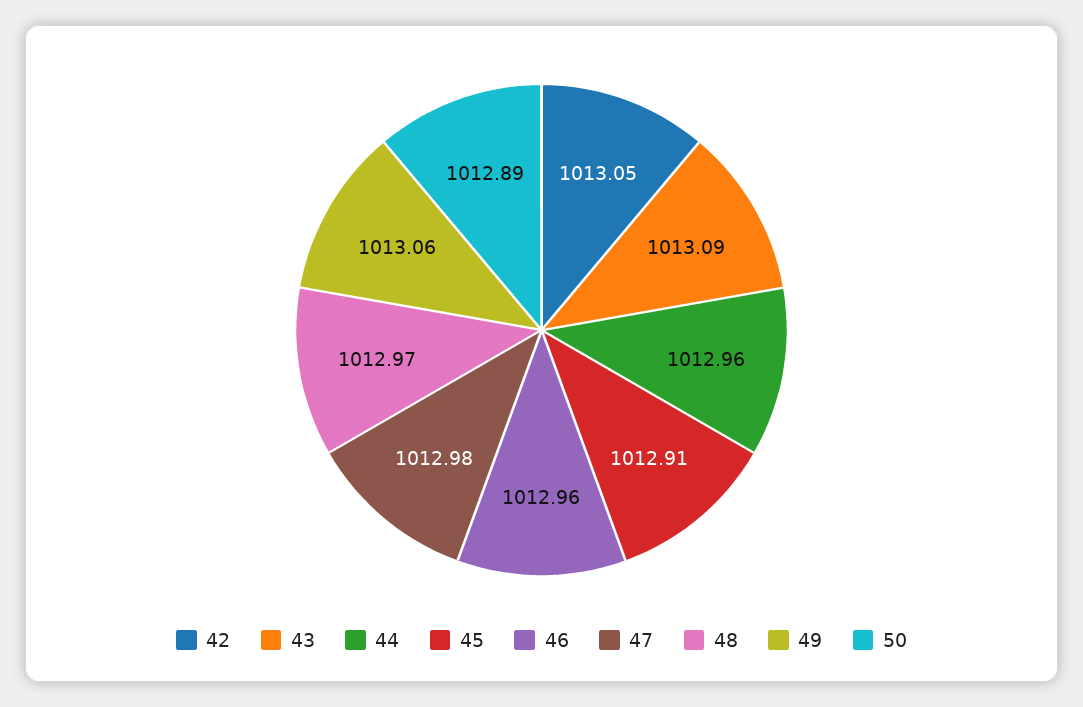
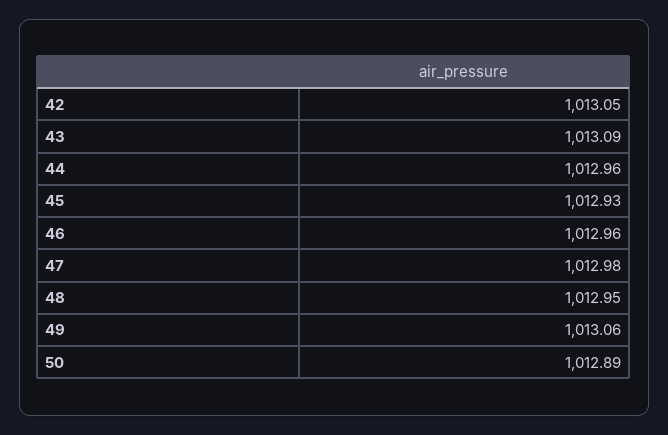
  {
    "42": 1013.05,
    "43": 1013.09,
    "44": 1012.96,
-   "45": 1012.91,
+   "45": 1012.93,
    "46": 1012.96,
    "47": 1012.98,
-   "48": 1012.97,
+   "48": 1012.95,
    "49": 1013.06,
    "50": 1012.89
  }

